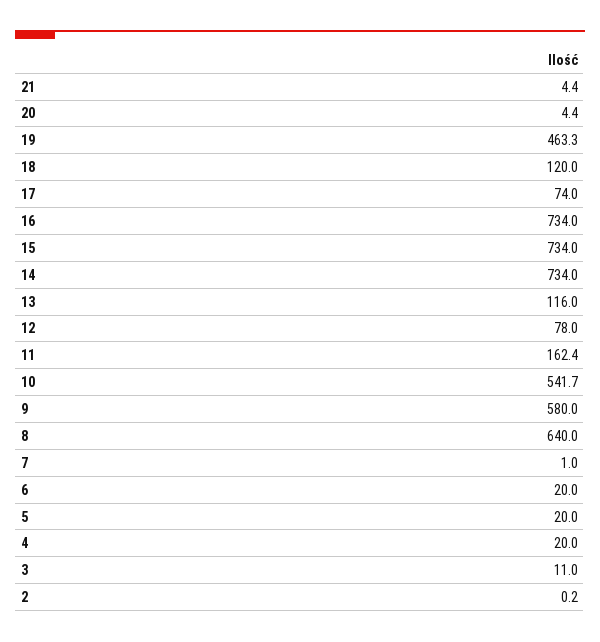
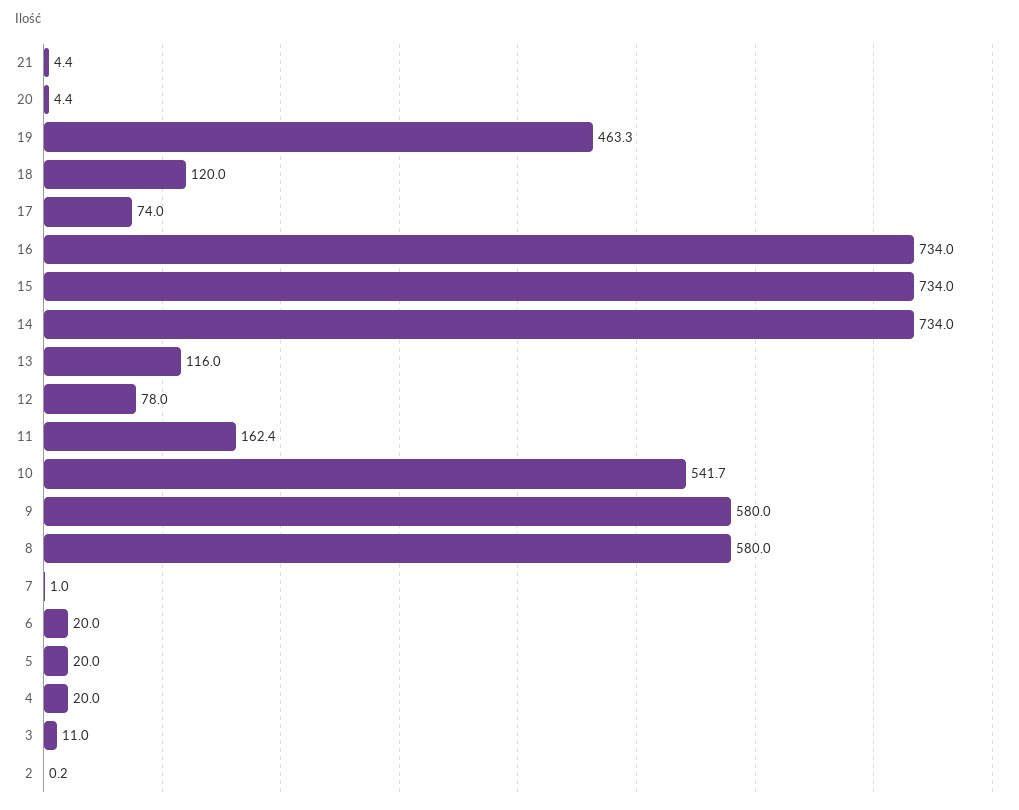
  {
    "21": 4.4,
    "20": 4.4,
    "19": 463.3,
    "18": 120,
    "17": 74,
    "16": 734,
    "15": 734,
    "14": 734,
    "13": 116,
    "12": 78,
    "11": 162.4,
    "10": 541.7,
    "9": 580,
-   "8": 640,
+   "8": 580,
    "7": 1,
    "6": 20,
    "5": 20,
    "4": 20,
    "3": 11,
    "2": 0.2
  }

